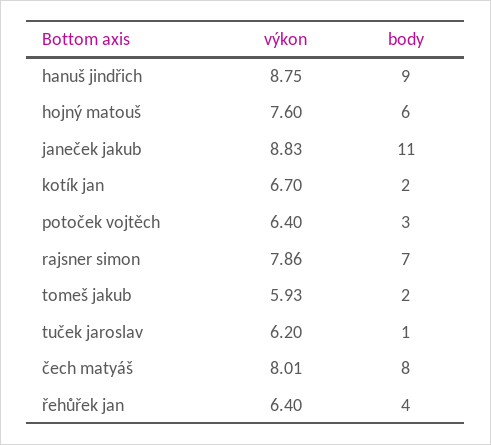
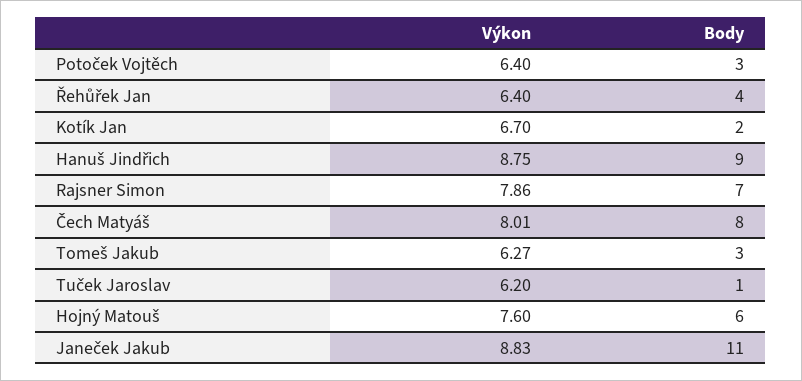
  {
    "výkon": {
      "hanuš jindřich": 8.75,
      "hojný matouš": 7.6,
      "janeček jakub": 8.83,
      "kotík jan": 6.7,
      "potoček vojtěch": 6.4,
      "rajsner simon": 7.86,
-     "tomeš jakub": 5.93,
+     "tomeš jakub": 6.27,
      "tuček jaroslav": 6.2,
      "čech matyáš": 8.01,
      "řehůřek jan": 6.4
    },
    "body": {
      "hanuš jindřich": 9,
      "hojný matouš": 6,
      "janeček jakub": 11,
      "kotík jan": 2,
      "potoček vojtěch": 3,
      "rajsner simon": 7,
-     "tomeš jakub": 2,
+     "tomeš jakub": 3,
      "tuček jaroslav": 1,
      "čech matyáš": 8,
      "řehůřek jan": 4
    }
  }

